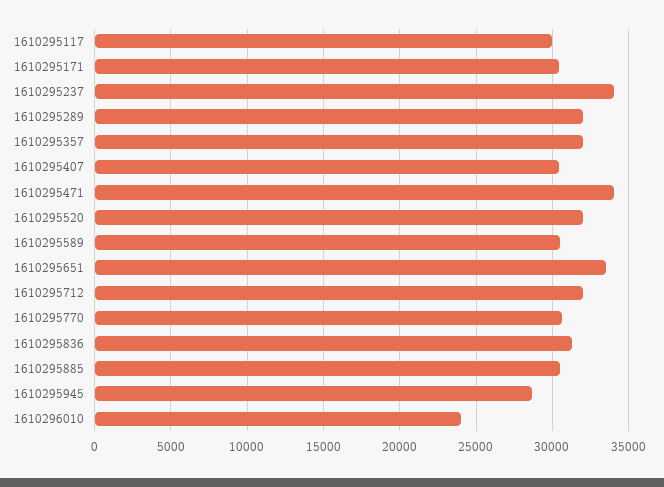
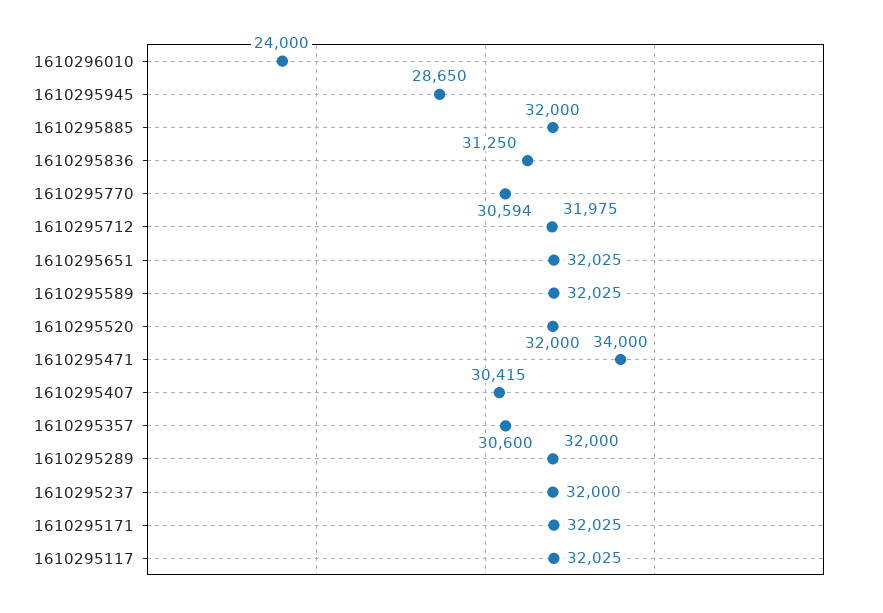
  {
-   "1610295117": 30000,
+   "1610295117": 32025,
-   "1610295171": 30500,
+   "1610295171": 32025,
-   "1610295237": 34000,
+   "1610295237": 32000,
    "1610295289": 32000,
-   "1610295357": 32000,
+   "1610295357": 30600,
    "1610295407": 30415,
    "1610295471": 34000,
    "1610295520": 32000,
-   "1610295589": 30500,
+   "1610295589": 32025,
-   "1610295651": 33500,
+   "1610295651": 32025,
    "1610295712": 31975,
    "1610295770": 30594,
    "1610295836": 31250,
-   "1610295885": 30500,
+   "1610295885": 32000,
    "1610295945": 28650,
    "1610296010": 24000
  }

